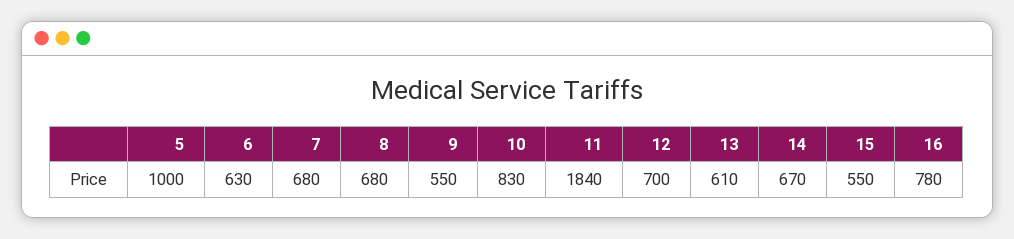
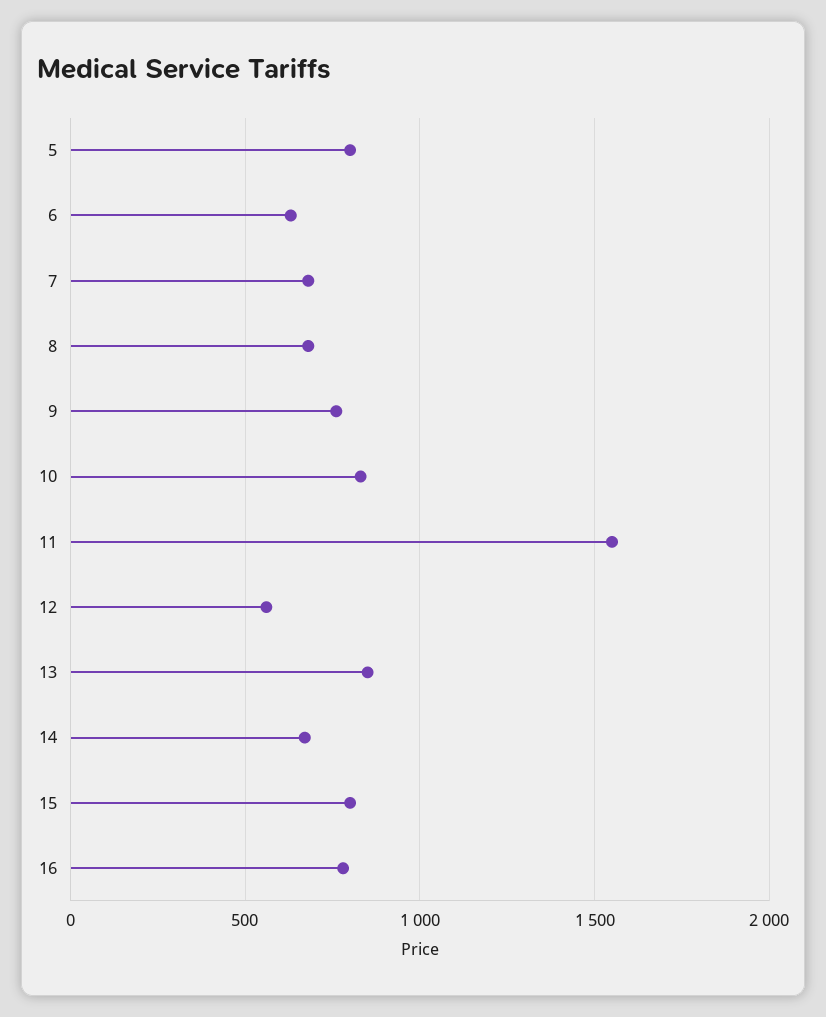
  {
-   "5": 1000,
+   "5": 800,
    "6": 630,
    "7": 680,
    "8": 680,
-   "9": 550,
+   "9": 750,
    "10": 830,
-   "11": 1840,
+   "11": 1550,
-   "12": 700,
+   "12": 550,
-   "13": 610,
+   "13": 850,
    "14": 670,
-   "15": 550,
+   "15": 800,
    "16": 780
  }

